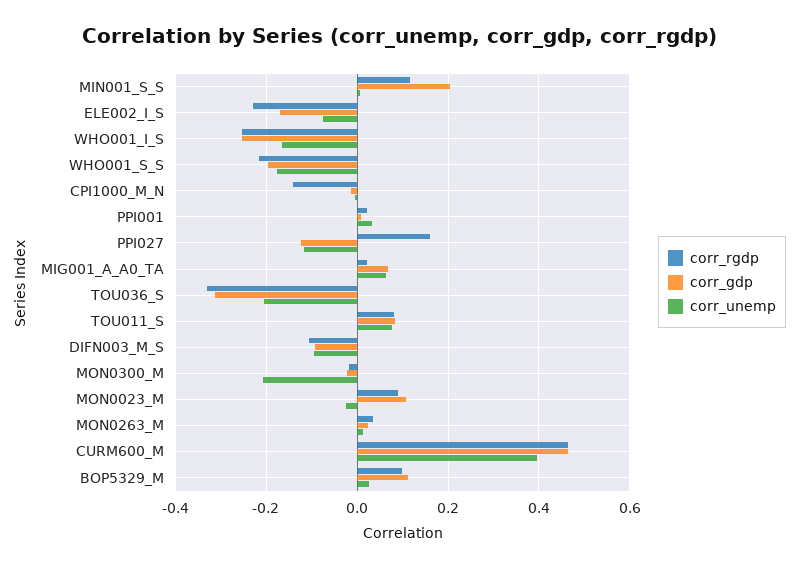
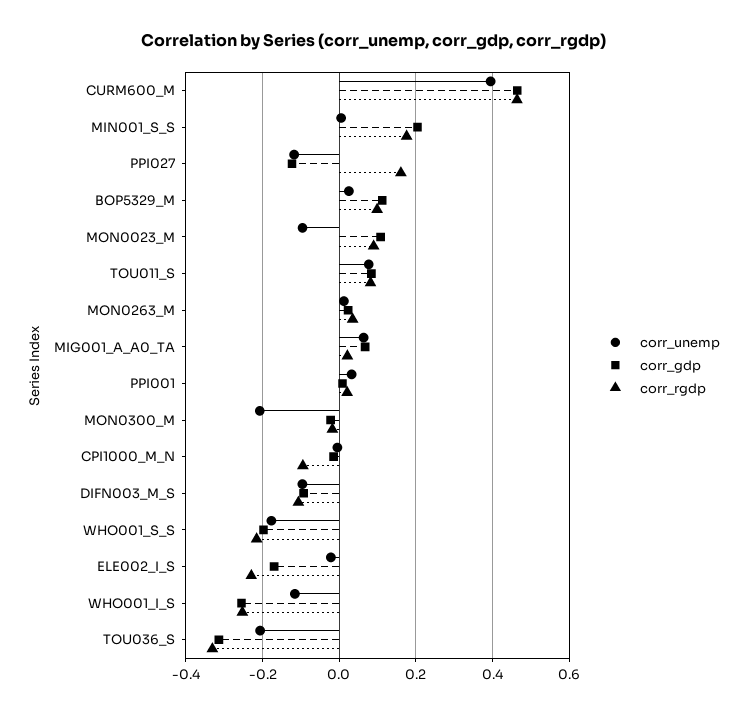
  {
    "corr_rgdp": {
-     "MIN001_S_S": 0.12,
+     "MIN001_S_S": 0.18,
      "ELE002_I_S": -0.22,
      "WHO001_I_S": -0.26,
      "WHO001_S_S": -0.22,
-     "CPI1000_M_N": -0.14,
+     "CPI1000_M_N": -0.1,
      "PPI001": 0.02,
      "PPI027": 0.16,
      "MIG001_A_A0_TA": 0.02,
      "TOU036_S": -0.34,
      "TOU011_S": 0.08,
      "DIFN003_M_S": -0.1,
      "MON0300_M": -0.02,
      "MON0023_M": 0.08,
      "MON0263_M": 0.04,
      "CURM600_M": 0.46,
      "BOP5329_M": 0.1
    },
    "corr_gdp": {
      "MIN001_S_S": 0.2,
      "ELE002_I_S": -0.16,
      "WHO001_I_S": -0.26,
      "WHO001_S_S": -0.2,
      "CPI1000_M_N": -0.02,
      "PPI001": 0,
      "PPI027": -0.12,
      "MIG001_A_A0_TA": 0.06,
      "TOU036_S": -0.32,
      "TOU011_S": 0.08,
      "DIFN003_M_S": -0.1,
      "MON0300_M": -0.02,
      "MON0023_M": 0.1,
      "MON0263_M": 0.02,
      "CURM600_M": 0.46,
      "BOP5329_M": 0.12
    },
    "corr_unemp": {
      "MIN001_S_S": 0,
-     "ELE002_I_S": -0.08,
+     "ELE002_I_S": -0.02,
-     "WHO001_I_S": -0.16,
+     "WHO001_I_S": -0.12,
      "WHO001_S_S": -0.18,
      "CPI1000_M_N": 0,
      "PPI001": 0.04,
      "PPI027": -0.12,
      "MIG001_A_A0_TA": 0.06,
      "TOU036_S": -0.2,
      "TOU011_S": 0.08,
      "DIFN003_M_S": -0.1,
      "MON0300_M": -0.2,
-     "MON0023_M": -0.02,
+     "MON0023_M": -0.1,
      "MON0263_M": 0.02,
      "CURM600_M": 0.4,
      "BOP5329_M": 0.02
    }
  }

